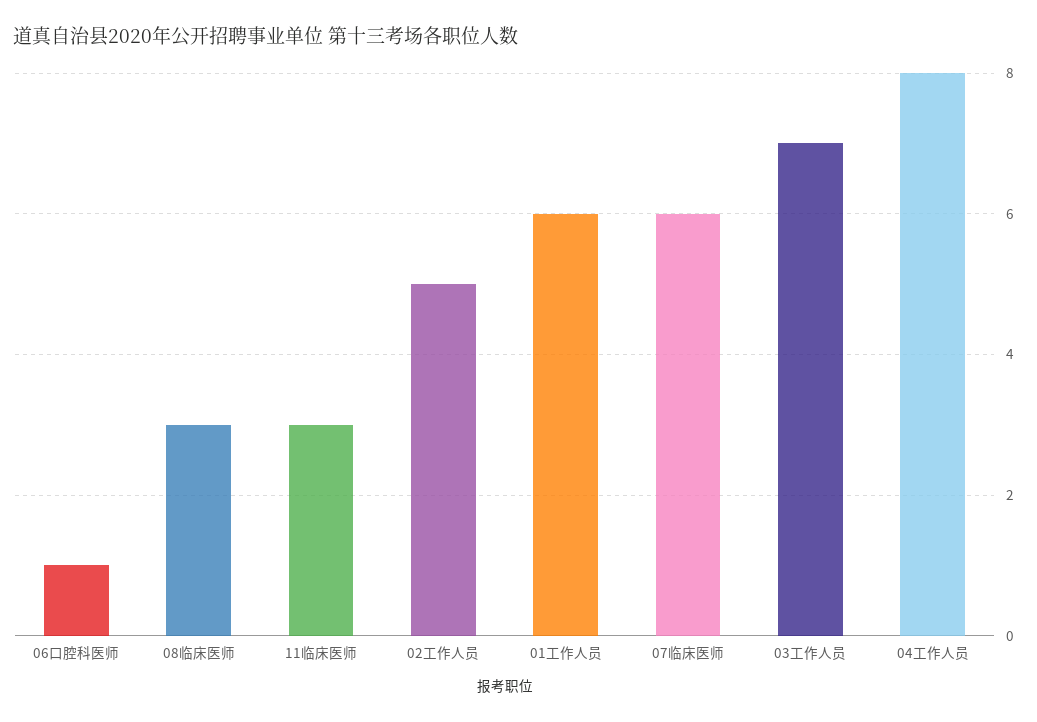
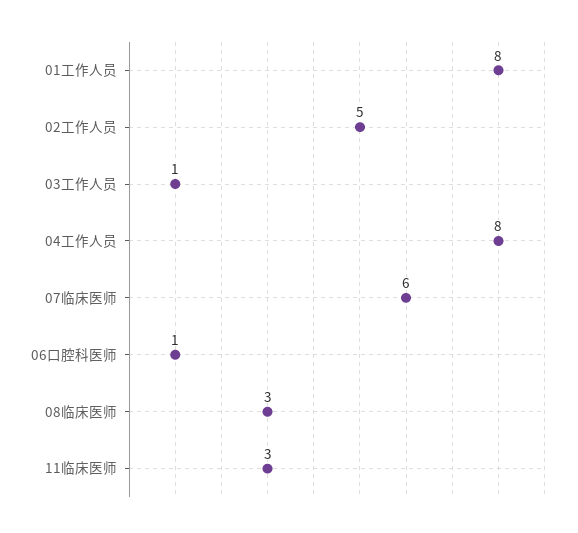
  {
    "06口腔科医师": 1,
    "08临床医师": 3,
    "11临床医师": 3,
    "02工作人员": 5,
-   "01工作人员": 6,
+   "01工作人员": 8,
    "07临床医师": 6,
-   "03工作人员": 7,
+   "03工作人员": 1,
    "04工作人员": 8
  }

